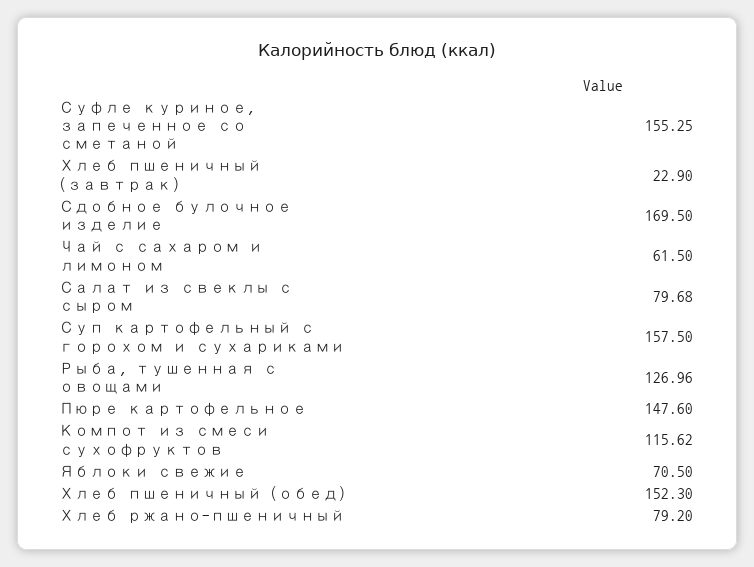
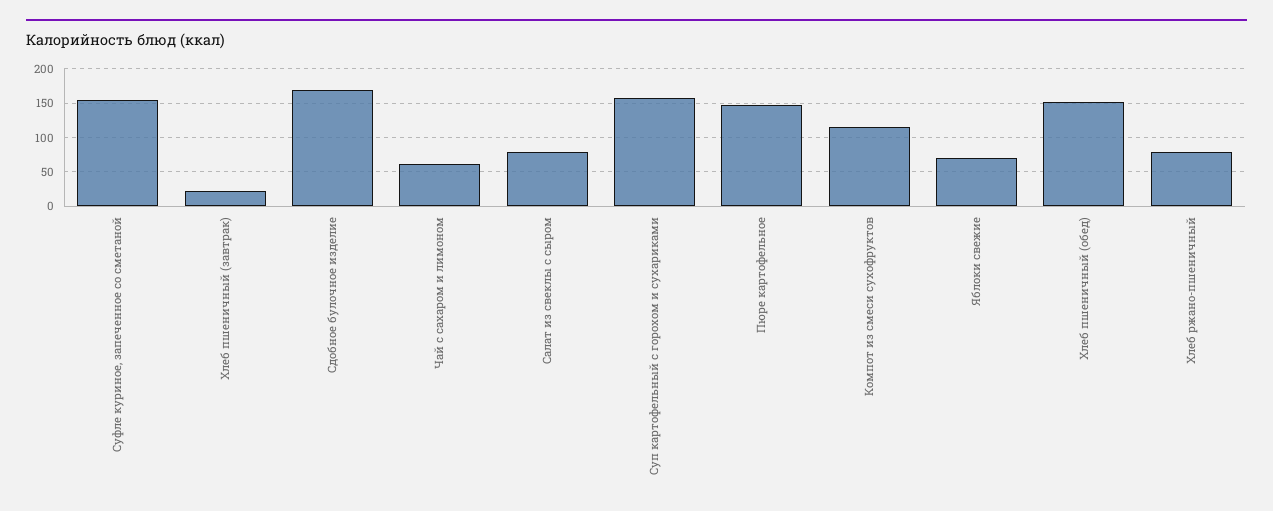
  {
    "Суфле куриное, запеченное со сметаной": 155.25,
    "Хлеб пшеничный (завтрак)": 22.9,
    "Сдобное булочное изделие": 169.5,
    "Чай с сахаром и лимоном": 61.5,
    "Салат из свеклы с сыром": 79.68,
    "Суп картофельный с горохом и сухариками": 157.5,
-   "Рыба, тушенная с овощами": 126.96,
    "Пюре картофельное": 147.6,
    "Компот из смеси сухофруктов": 115.62,
    "Яблоки свежие": 70.5,
    "Хлеб пшеничный (обед)": 152.3,
    "Хлеб ржано-пшеничный": 79.2
  }

